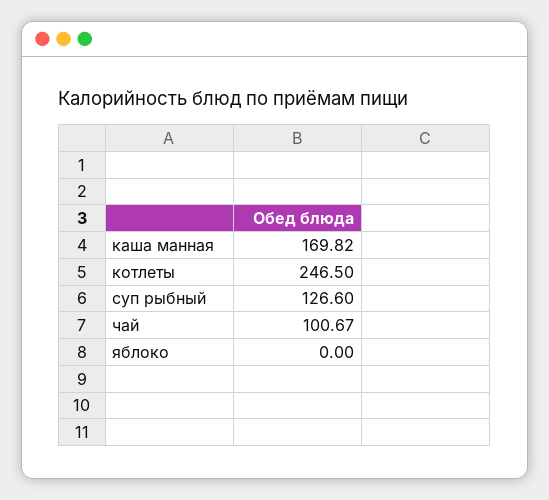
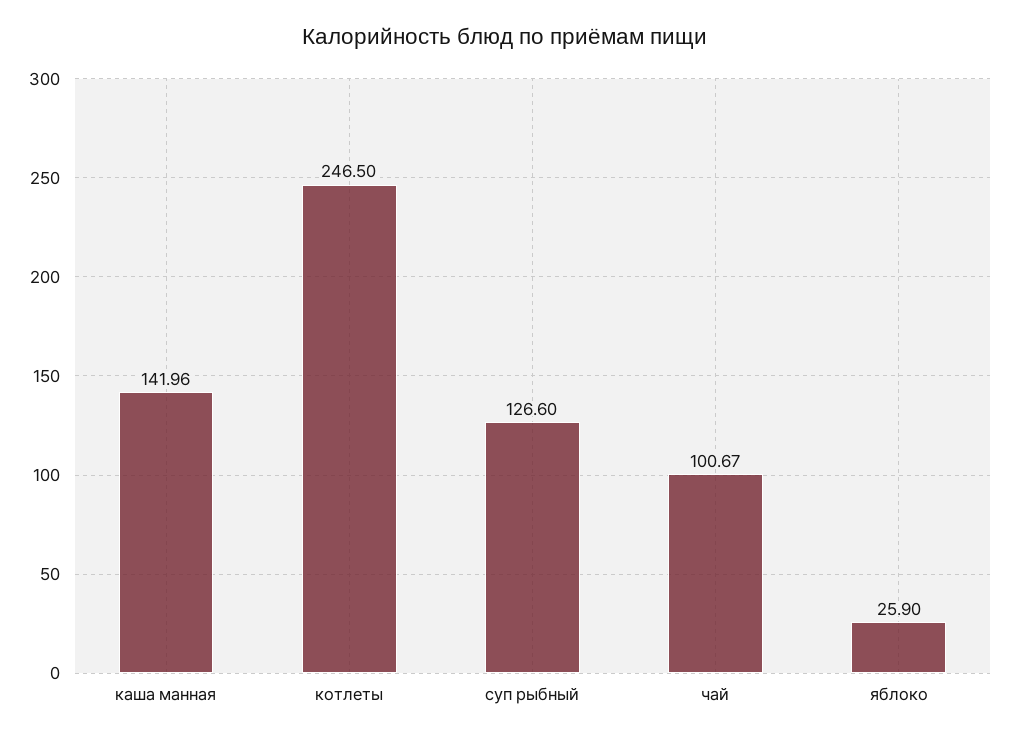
  {
-   "каша манная": 169.82,
+   "каша манная": 141.96,
    "котлеты": 246.5,
    "суп рыбный": 126.6,
    "чай": 100.67,
-   "яблоко": 0
+   "яблоко": 25.9
  }

